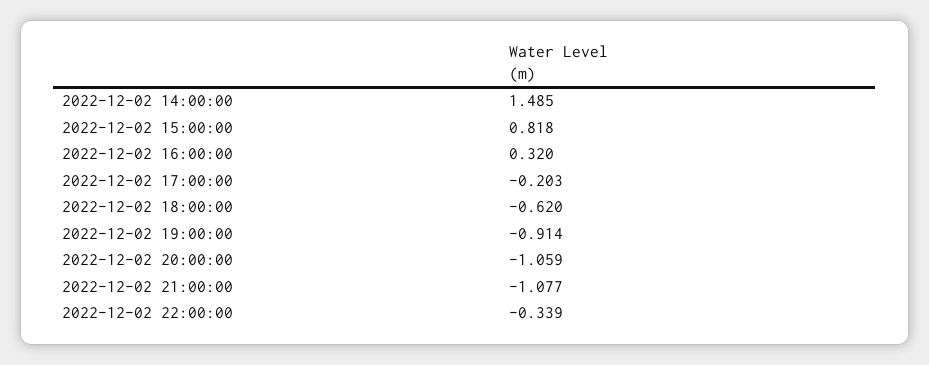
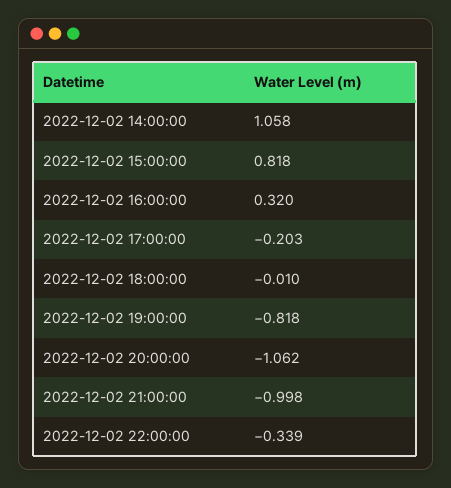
  {
-   "2022-12-02 14:00:00": 1.485,
+   "2022-12-02 14:00:00": 1.058,
    "2022-12-02 15:00:00": 0.818,
    "2022-12-02 16:00:00": 0.32,
    "2022-12-02 17:00:00": -0.203,
-   "2022-12-02 18:00:00": -0.62,
+   "2022-12-02 18:00:00": -0.01,
-   "2022-12-02 19:00:00": -0.914,
+   "2022-12-02 19:00:00": -0.818,
-   "2022-12-02 20:00:00": -1.059,
+   "2022-12-02 20:00:00": -1.062,
-   "2022-12-02 21:00:00": -1.077,
+   "2022-12-02 21:00:00": -0.998,
    "2022-12-02 22:00:00": -0.339
  }

